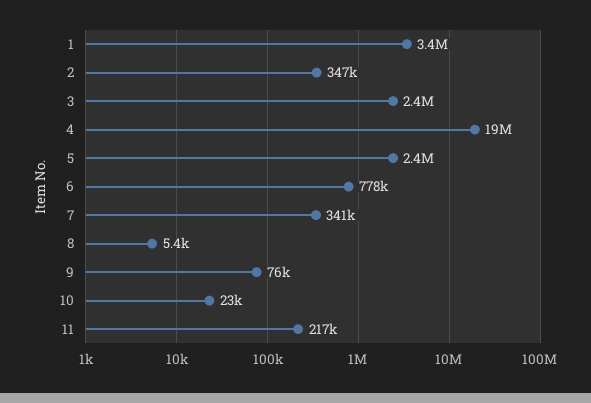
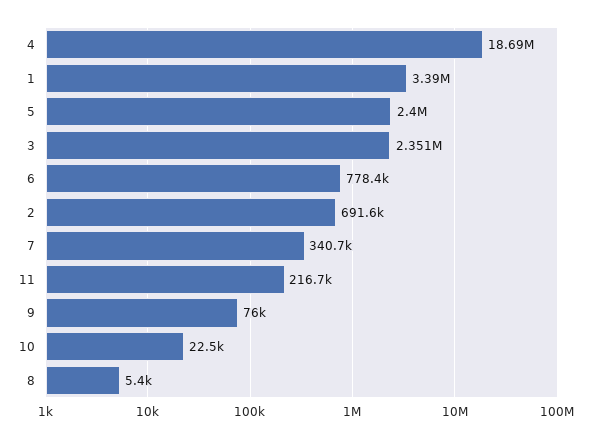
  {
    "1": 3390000,
-   "2": 347000,
+   "2": 691600,
    "3": 2351000,
    "4": 18690000,
    "5": 2400000,
    "6": 778400,
    "7": 340700,
    "8": 5400,
    "9": 76000,
    "10": 22500,
    "11": 216700
  }

